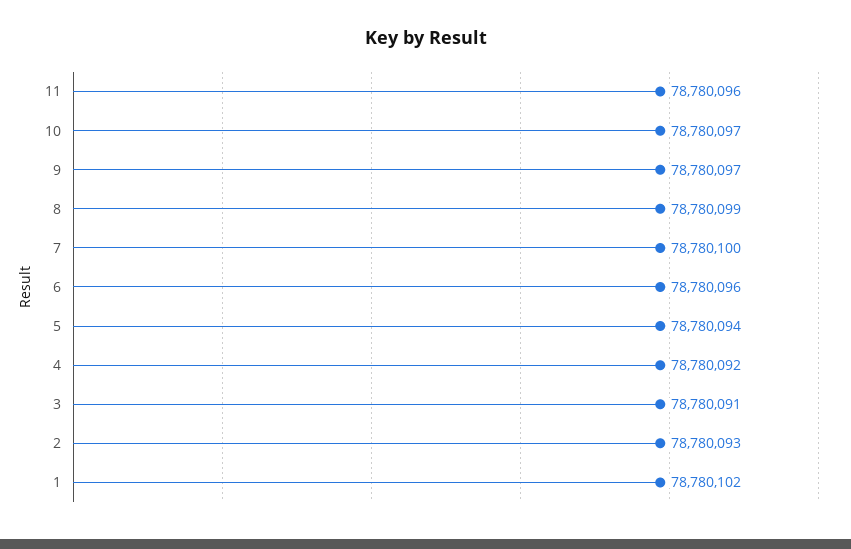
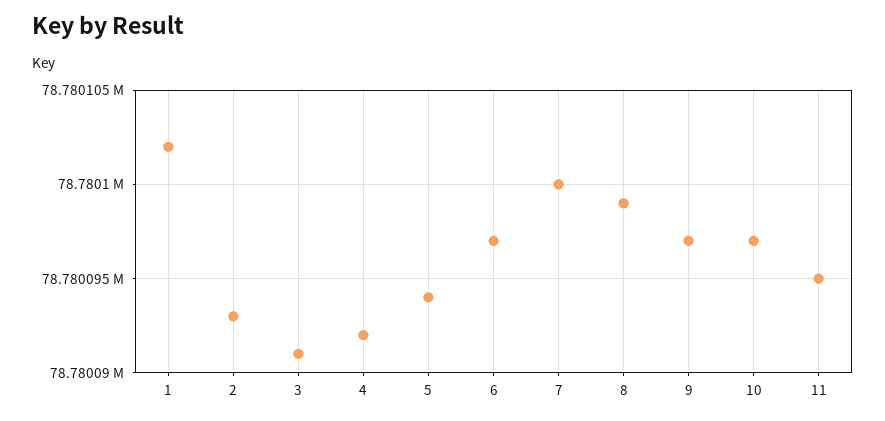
  {
-   "11": 78780096,
+   "11": 78780095,
    "10": 78780097,
    "9": 78780097,
    "8": 78780099,
    "7": 78780100,
-   "6": 78780096,
+   "6": 78780097,
    "5": 78780094,
    "4": 78780092,
    "3": 78780091,
    "2": 78780093,
    "1": 78780102
  }

